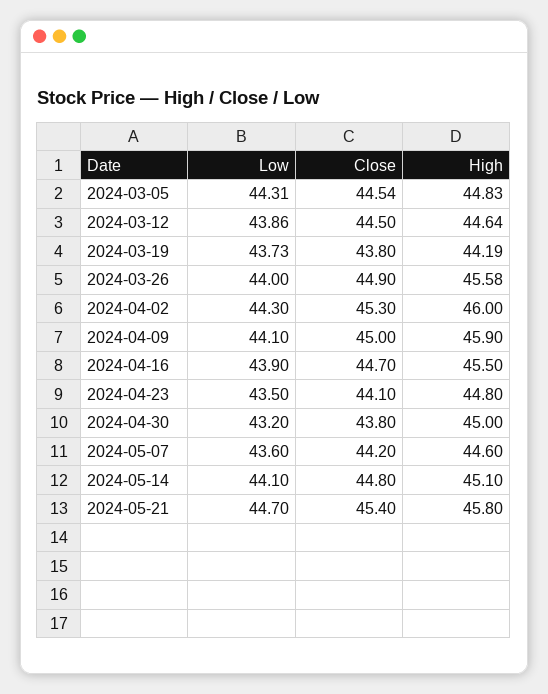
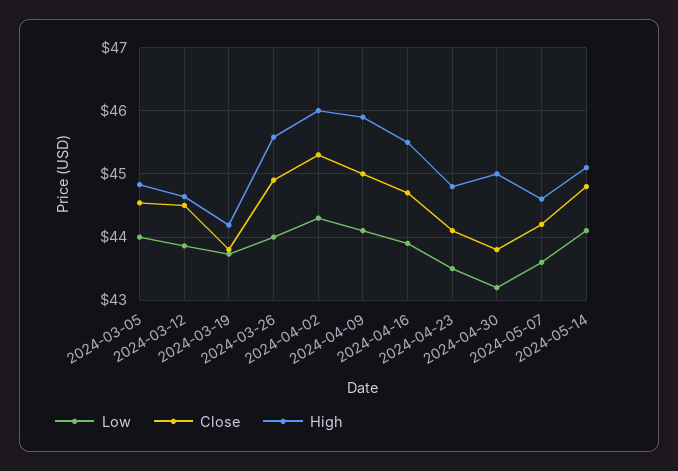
  {
    "Low": {
-     "2024-03-05": 44.31,
+     "2024-03-05": 44,
      "2024-03-12": 43.86,
      "2024-03-19": 43.73,
      "2024-03-26": 44,
      "2024-04-02": 44.3,
      "2024-04-09": 44.1,
      "2024-04-16": 43.9,
      "2024-04-23": 43.5,
      "2024-04-30": 43.2,
      "2024-05-07": 43.6,
-     "2024-05-14": 44.1,
+     "2024-05-14": 44.1
-     "2024-05-21": 44.7
    },
    "Close": {
      "2024-03-05": 44.54,
      "2024-03-12": 44.5,
      "2024-03-19": 43.8,
      "2024-03-26": 44.9,
      "2024-04-02": 45.3,
      "2024-04-09": 45,
      "2024-04-16": 44.7,
      "2024-04-23": 44.1,
      "2024-04-30": 43.8,
      "2024-05-07": 44.2,
-     "2024-05-14": 44.8,
+     "2024-05-14": 44.8
-     "2024-05-21": 45.4
    },
    "High": {
      "2024-03-05": 44.83,
      "2024-03-12": 44.64,
      "2024-03-19": 44.19,
      "2024-03-26": 45.58,
      "2024-04-02": 46,
      "2024-04-09": 45.9,
      "2024-04-16": 45.5,
      "2024-04-23": 44.8,
      "2024-04-30": 45,
      "2024-05-07": 44.6,
-     "2024-05-14": 45.1,
+     "2024-05-14": 45.1
-     "2024-05-21": 45.8
    }
  }

